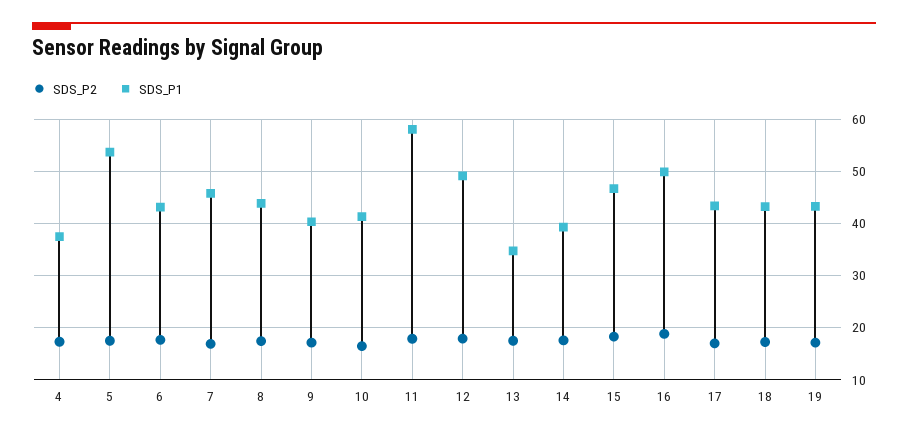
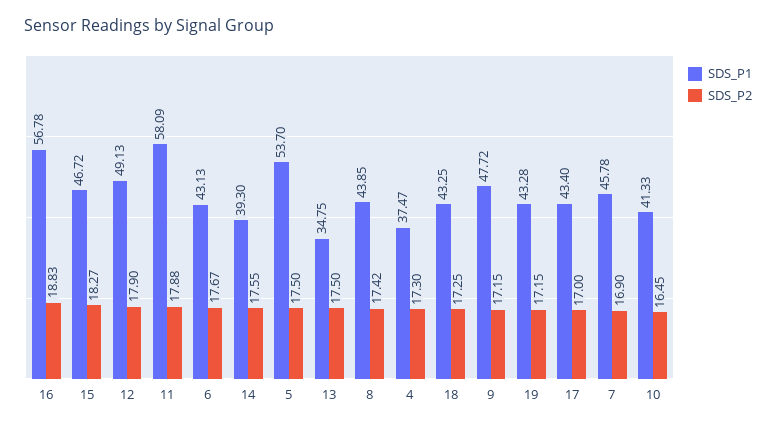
  {
    "SDS_P2": {
      "4": 17.3,
      "5": 17.5,
      "6": 17.67,
      "7": 16.9,
      "8": 17.42,
      "9": 17.15,
      "10": 16.45,
      "11": 17.88,
      "12": 17.9,
      "13": 17.5,
      "14": 17.55,
      "15": 18.27,
      "16": 18.83,
      "17": 17,
      "18": 17.25,
      "19": 17.15
    },
    "SDS_P1": {
      "4": 37.47,
      "5": 53.7,
      "6": 43.13,
      "7": 45.78,
      "8": 43.85,
-     "9": 40,
+     "9": 47.72,
      "10": 41.33,
      "11": 58.09,
      "12": 49.13,
      "13": 34.75,
      "14": 39.3,
      "15": 46.72,
-     "16": 50,
+     "16": 56.78,
      "17": 43.4,
      "18": 43.25,
      "19": 43.28
    }
  }

